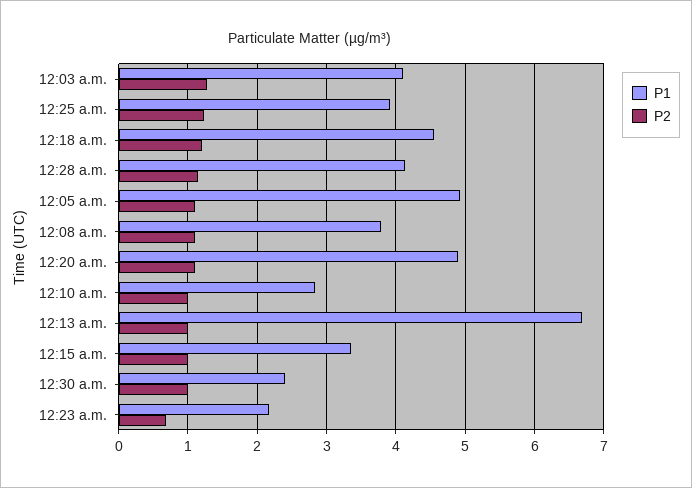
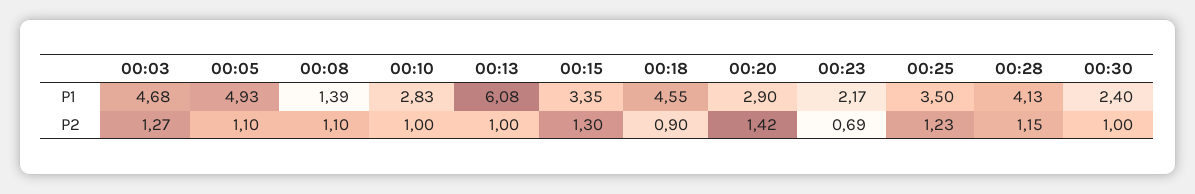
  {
    "P1": {
-     "12:03 a.m.": 4.1,
+     "12:03 a.m.": 4.68,
-     "12:25 a.m.": 3.9,
+     "12:25 a.m.": 3.5,
      "12:18 a.m.": 4.55,
      "12:28 a.m.": 4.13,
      "12:05 a.m.": 4.93,
-     "12:08 a.m.": 3.8,
+     "12:08 a.m.": 1.39,
-     "12:20 a.m.": 4.9,
+     "12:20 a.m.": 2.9,
      "12:10 a.m.": 2.83,
-     "12:13 a.m.": 6.7,
+     "12:13 a.m.": 6.08,
      "12:15 a.m.": 3.35,
      "12:30 a.m.": 2.4,
      "12:23 a.m.": 2.17
    },
    "P2": {
      "12:03 a.m.": 1.27,
      "12:25 a.m.": 1.23,
-     "12:18 a.m.": 1.2,
+     "12:18 a.m.": 0.9,
      "12:28 a.m.": 1.15,
      "12:05 a.m.": 1.1,
      "12:08 a.m.": 1.1,
-     "12:20 a.m.": 1.1,
+     "12:20 a.m.": 1.42,
      "12:10 a.m.": 1,
      "12:13 a.m.": 1,
-     "12:15 a.m.": 1,
+     "12:15 a.m.": 1.3,
      "12:30 a.m.": 1,
      "12:23 a.m.": 0.69
    }
  }

